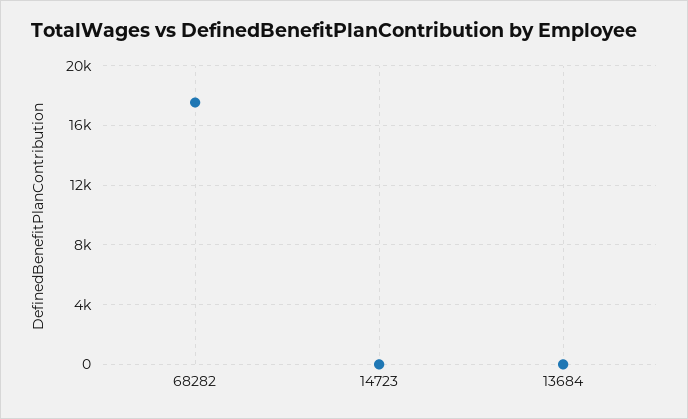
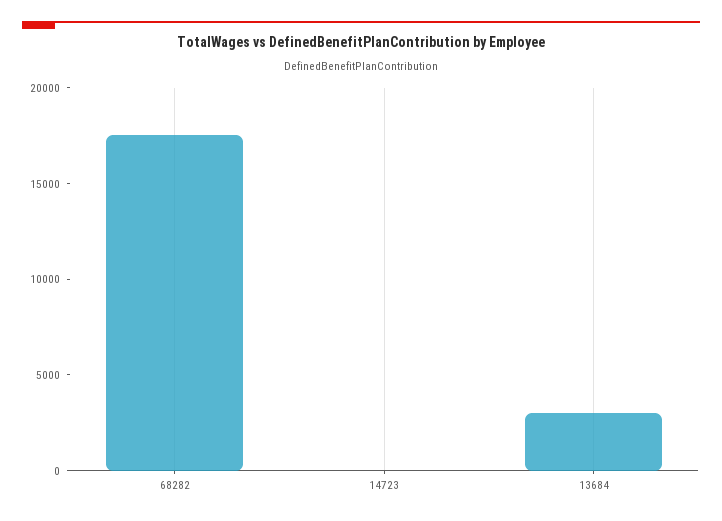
  {
    "68282": 17500,
    "14723": 0,
-   "13684": 0
+   "13684": 3000
  }

